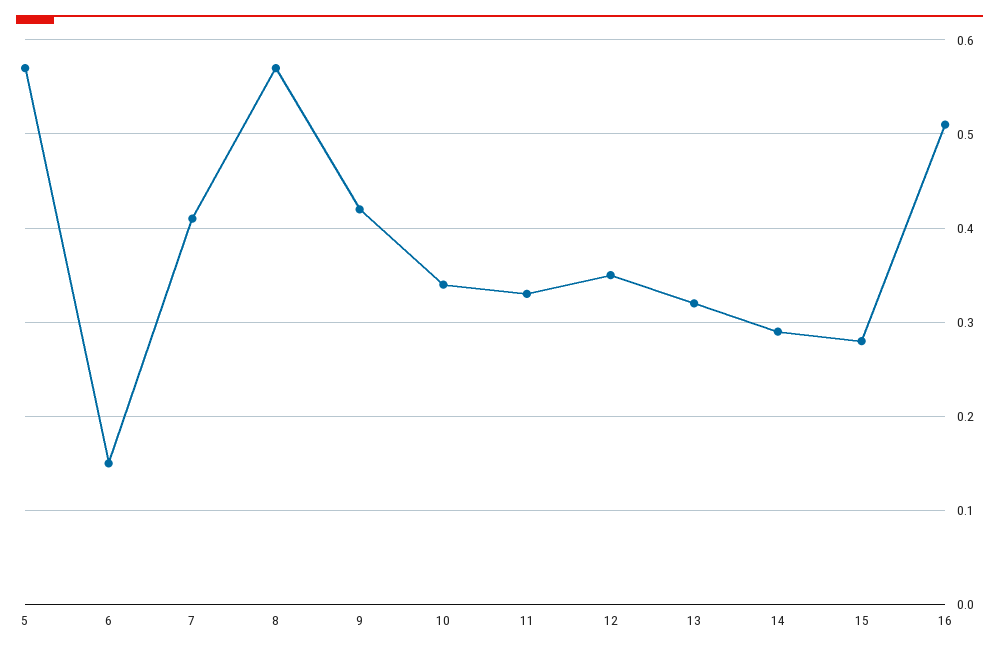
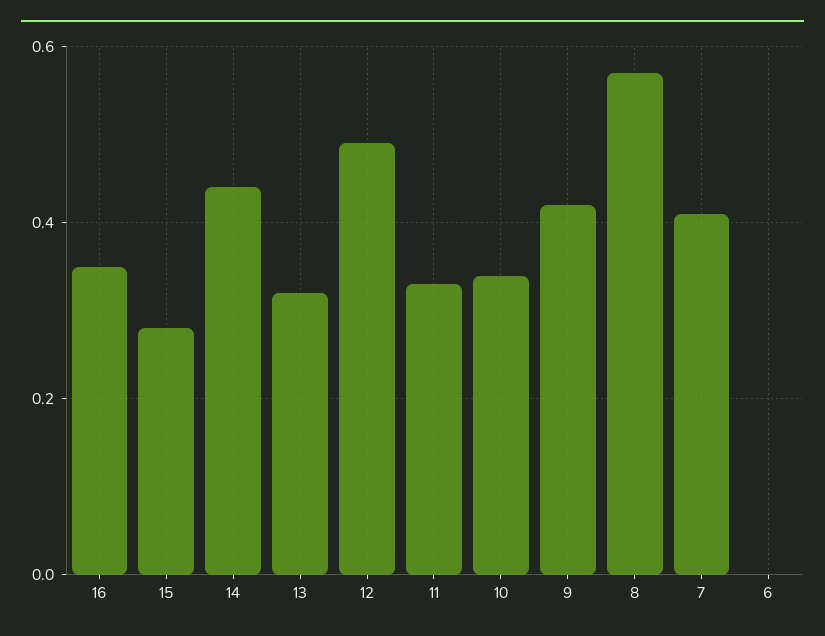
  {
-   "5": 0.57,
-   "6": 0.15,
+   "6": 0,
    "7": 0.41,
    "8": 0.57,
    "9": 0.42,
    "10": 0.34,
    "11": 0.33,
-   "12": 0.35,
+   "12": 0.5,
    "13": 0.32,
-   "14": 0.29,
+   "14": 0.45,
    "15": 0.28,
-   "16": 0.51
+   "16": 0.35
  }

